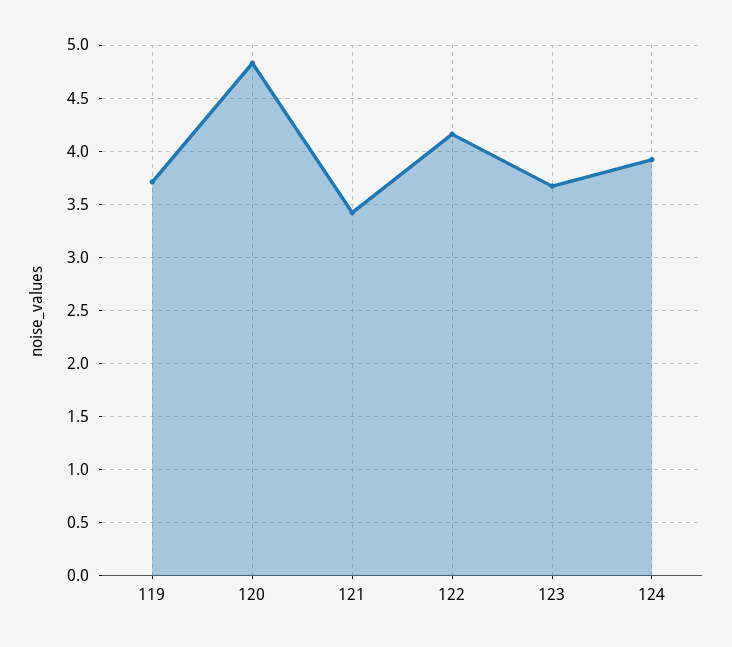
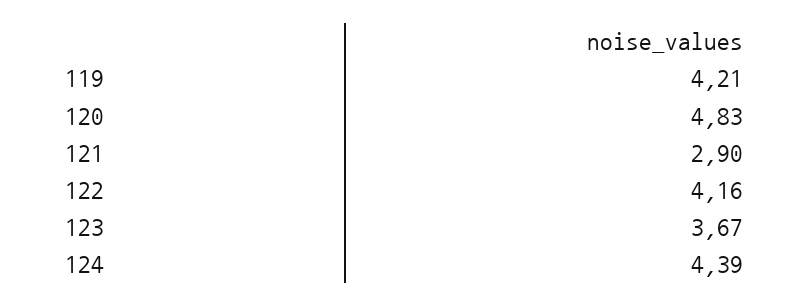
  {
-   "119": 3.7,
+   "119": 4.21,
    "120": 4.83,
-   "121": 3.4,
+   "121": 2.9,
    "122": 4.16,
    "123": 3.67,
-   "124": 3.9
+   "124": 4.39
  }

